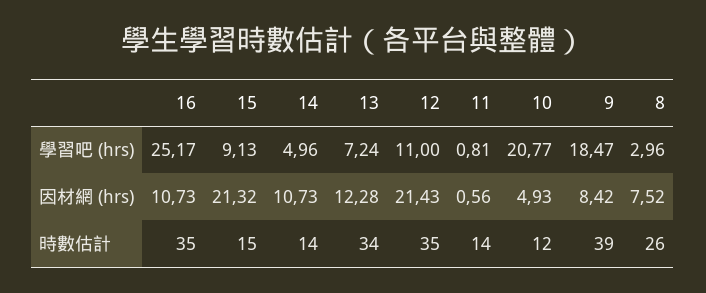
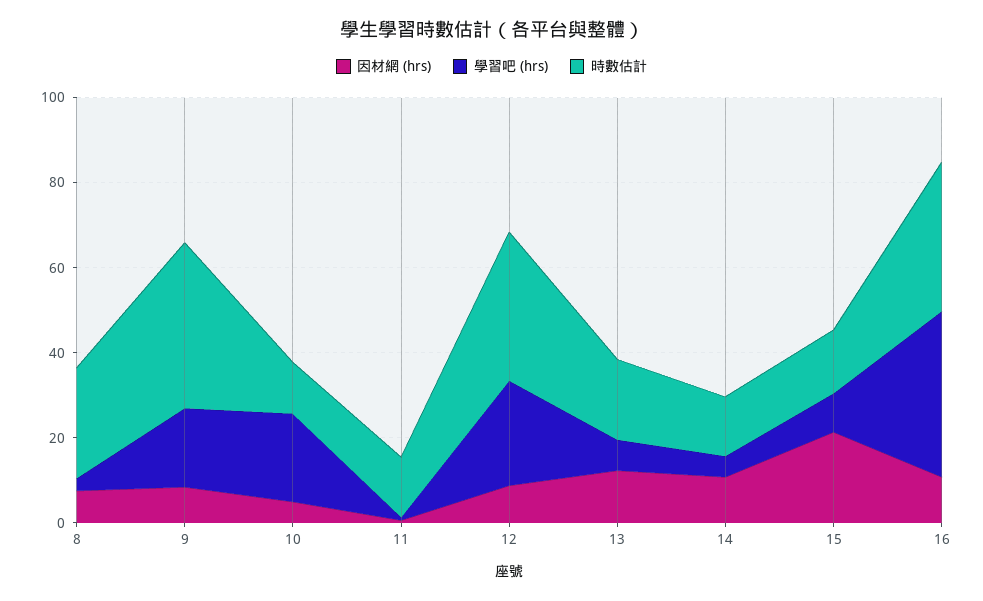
  {
    "學習吧 (hrs)": {
-     "16": 25.17,
+     "16": 40,
      "15": 9.13,
      "14": 4.96,
      "13": 7.24,
-     "12": 11,
+     "12": 25,
      "11": 0.81,
      "10": 20.77,
      "9": 18.47,
      "8": 2.96
    },
    "因材網 (hrs)": {
      "16": 10.73,
      "15": 21.32,
      "14": 10.73,
      "13": 12.28,
-     "12": 21.43,
+     "12": 10,
      "11": 0.56,
      "10": 4.93,
      "9": 8.42,
      "8": 7.52
    },
    "時數估計": {
      "16": 35,
      "15": 15,
      "14": 14,
-     "13": 34,
+     "13": 20,
      "12": 35,
      "11": 14,
      "10": 12,
      "9": 39,
      "8": 26
    }
  }

